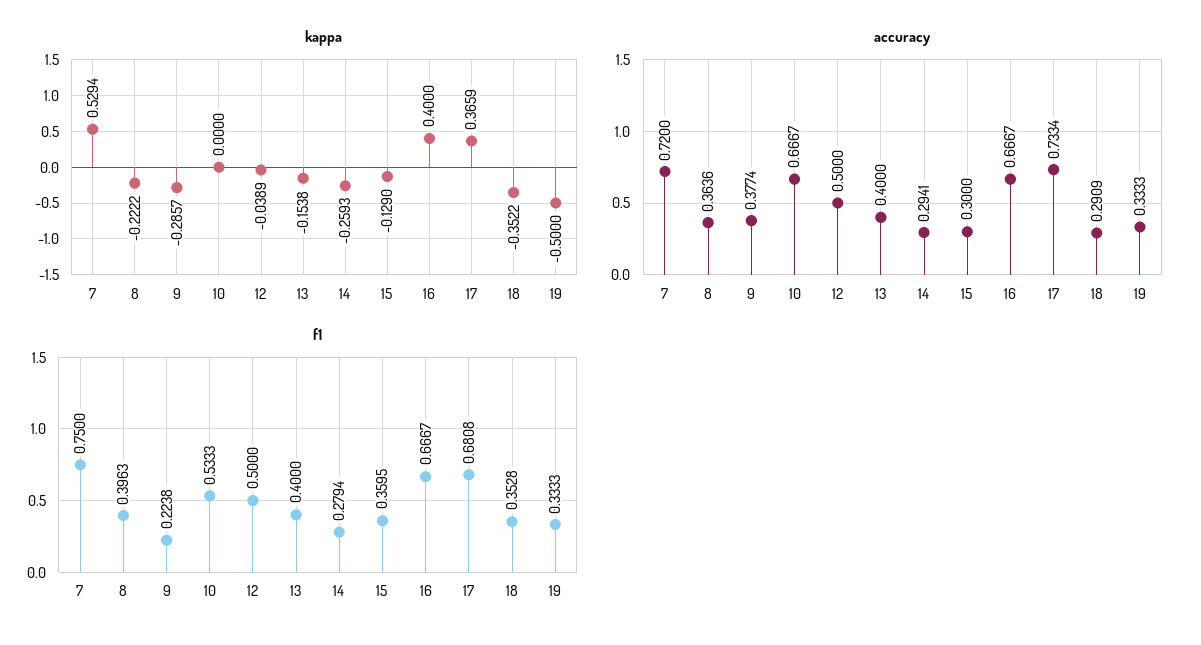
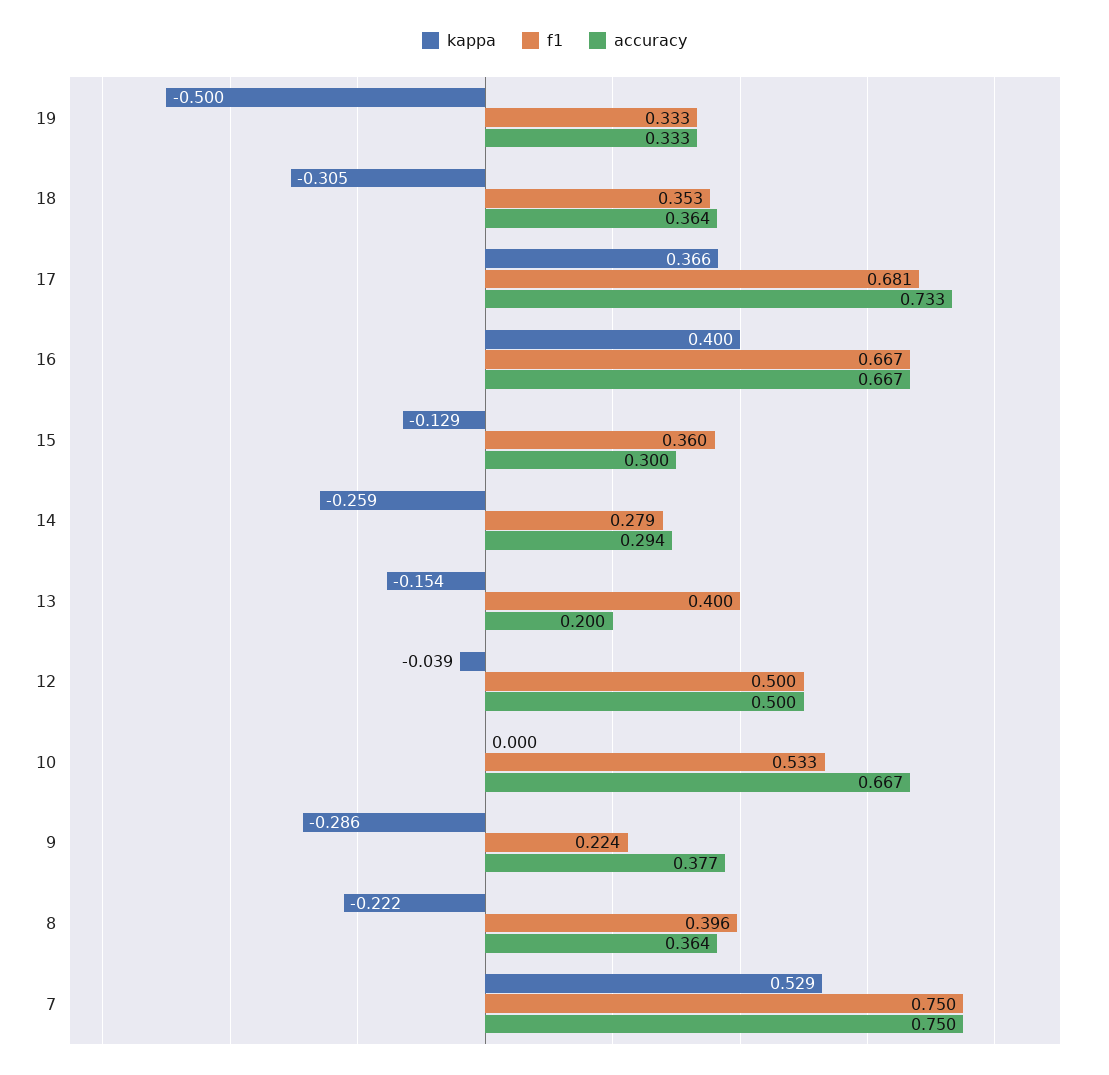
  {
    "kappa": {
      "7": 0.5294,
      "8": -0.2222,
      "9": -0.2857,
      "10": 0,
      "12": -0.0389,
      "13": -0.1538,
      "14": -0.2593,
      "15": -0.129,
      "16": 0.4,
      "17": 0.3659,
-     "18": -0.3522,
+     "18": -0.305,
      "19": -0.5
    },
    "accuracy": {
-     "7": 0.72,
+     "7": 0.75,
      "8": 0.3636,
      "9": 0.3774,
      "10": 0.6667,
      "12": 0.5,
-     "13": 0.4,
+     "13": 0.2,
      "14": 0.2941,
      "15": 0.3,
      "16": 0.6667,
      "17": 0.7334,
-     "18": 0.2909,
+     "18": 0.364,
      "19": 0.3333
    },
    "f1": {
      "7": 0.75,
      "8": 0.3963,
      "9": 0.2238,
      "10": 0.5333,
      "12": 0.5,
      "13": 0.4,
      "14": 0.2794,
      "15": 0.3595,
      "16": 0.6667,
      "17": 0.6808,
      "18": 0.3528,
      "19": 0.3333
    }
  }

